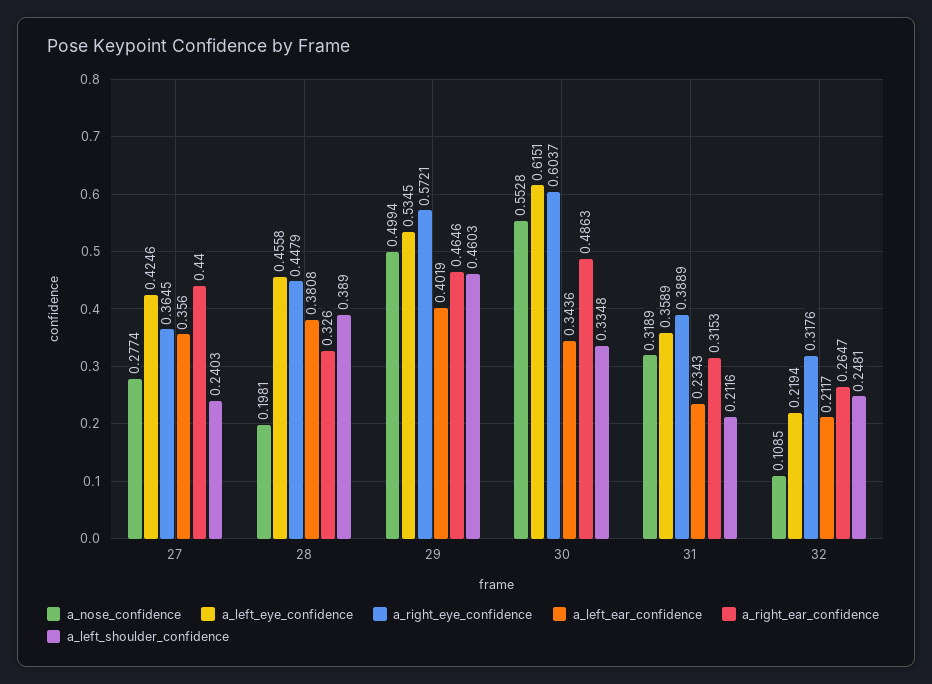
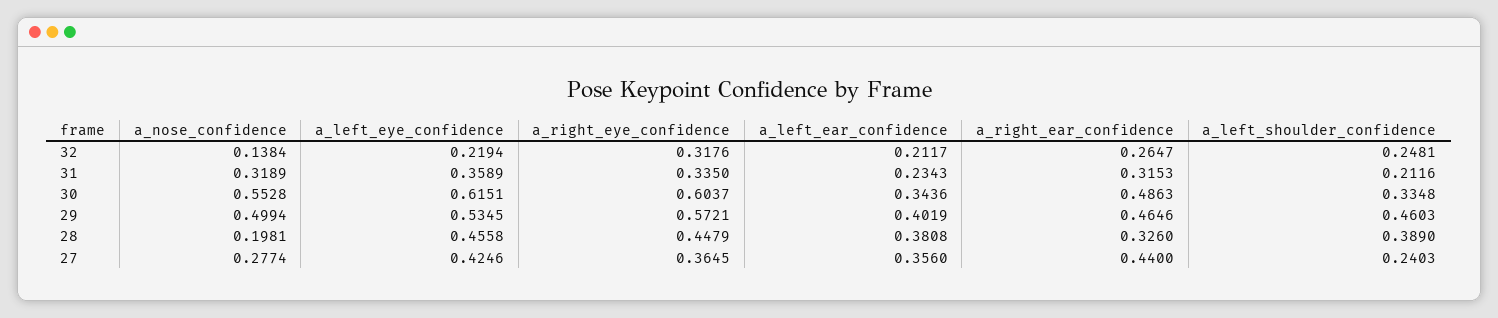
  {
    "a_nose_confidence": {
      "27": 0.2774,
      "28": 0.1981,
      "29": 0.4994,
      "30": 0.5528,
      "31": 0.3189,
-     "32": 0.1085
+     "32": 0.1384
    },
    "a_left_eye_confidence": {
      "27": 0.4246,
      "28": 0.4558,
      "29": 0.5345,
      "30": 0.6151,
      "31": 0.3589,
      "32": 0.2194
    },
    "a_right_eye_confidence": {
      "27": 0.3645,
      "28": 0.4479,
      "29": 0.5721,
      "30": 0.6037,
-     "31": 0.3889,
+     "31": 0.335,
      "32": 0.3176
    },
    "a_left_ear_confidence": {
      "27": 0.356,
      "28": 0.3808,
      "29": 0.4019,
      "30": 0.3436,
      "31": 0.2343,
      "32": 0.2117
    },
    "a_right_ear_confidence": {
      "27": 0.44,
      "28": 0.326,
      "29": 0.4646,
      "30": 0.4863,
      "31": 0.3153,
      "32": 0.2647
    },
    "a_left_shoulder_confidence": {
      "27": 0.2403,
      "28": 0.389,
      "29": 0.4603,
      "30": 0.3348,
      "31": 0.2116,
      "32": 0.2481
    }
  }

